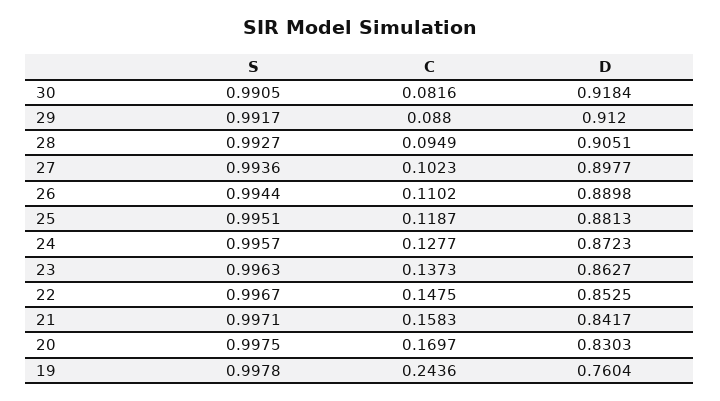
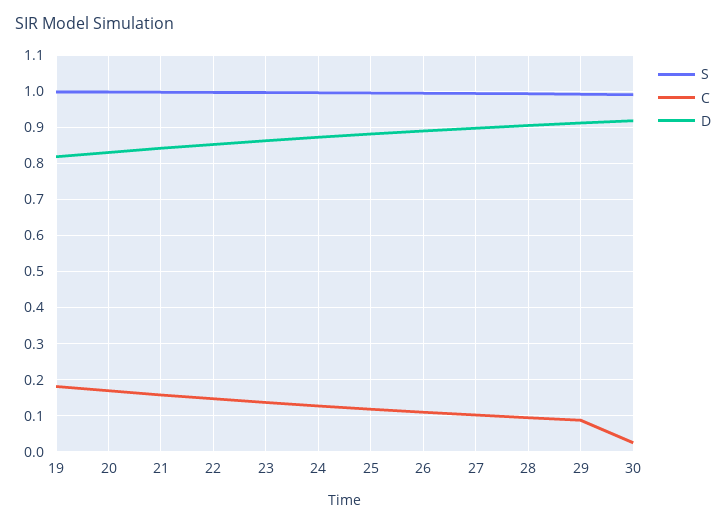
  {
    "S": {
      "30": 0.9905,
      "29": 0.9917,
      "28": 0.9927,
      "27": 0.9936,
      "26": 0.9944,
      "25": 0.9951,
      "24": 0.9957,
      "23": 0.9963,
      "22": 0.9967,
      "21": 0.9971,
      "20": 0.9975,
      "19": 0.9978
    },
    "C": {
-     "30": 0.0816,
+     "30": 0.02,
      "29": 0.088,
      "28": 0.0949,
      "27": 0.1023,
      "26": 0.1102,
      "25": 0.1187,
      "24": 0.1277,
      "23": 0.1373,
      "22": 0.1475,
      "21": 0.1583,
      "20": 0.1697,
-     "19": 0.2436
+     "19": 0.18
    },
    "D": {
      "30": 0.9184,
      "29": 0.912,
      "28": 0.9051,
      "27": 0.8977,
      "26": 0.8898,
      "25": 0.8813,
      "24": 0.8723,
      "23": 0.8627,
      "22": 0.8525,
      "21": 0.8417,
      "20": 0.8303,
-     "19": 0.7604
+     "19": 0.82
    }
  }

